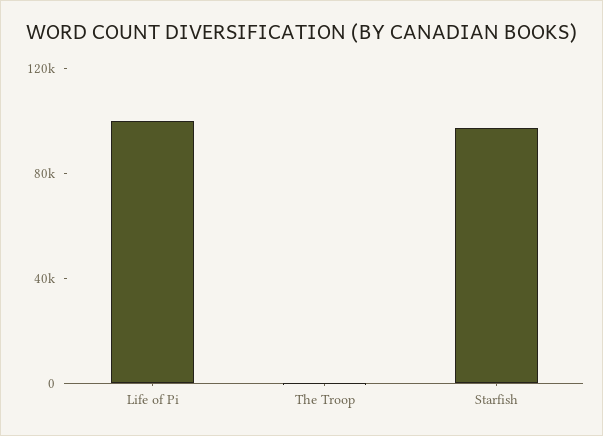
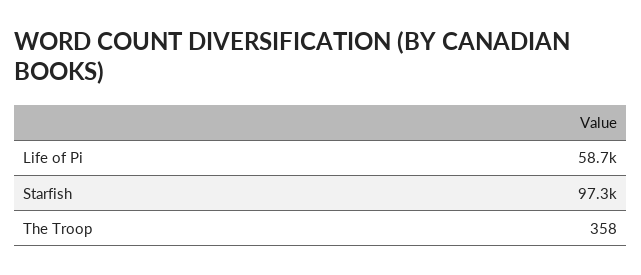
  {
-   "Life of Pi": 100000,
+   "Life of Pi": 58700,
    "The Troop": 358,
    "Starfish": 97300
  }

